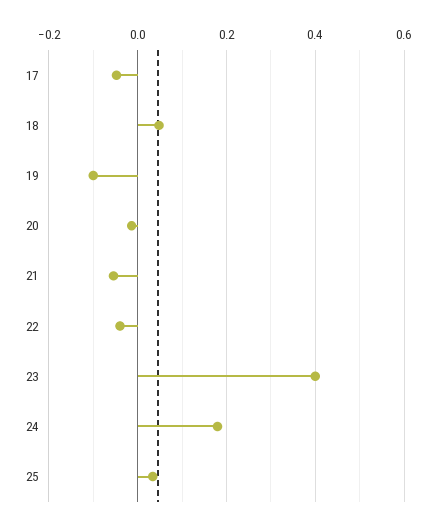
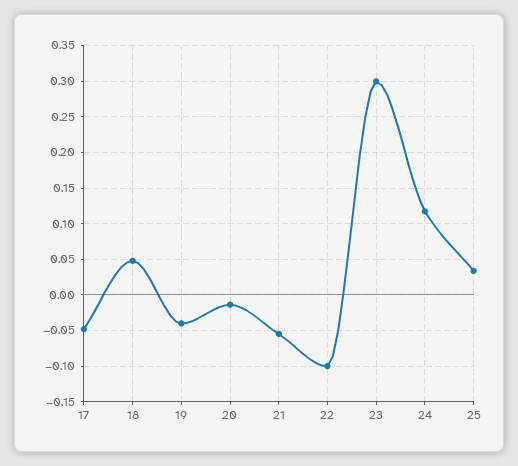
  {
    "17": -0.05,
    "18": 0.05,
-   "19": -0.1,
+   "19": -0.04,
    "20": -0.01,
    "21": -0.05,
-   "22": -0.04,
+   "22": -0.1,
-   "23": 0.4,
+   "23": 0.3,
-   "24": 0.18,
+   "24": 0.12,
    "25": 0.03
  }

